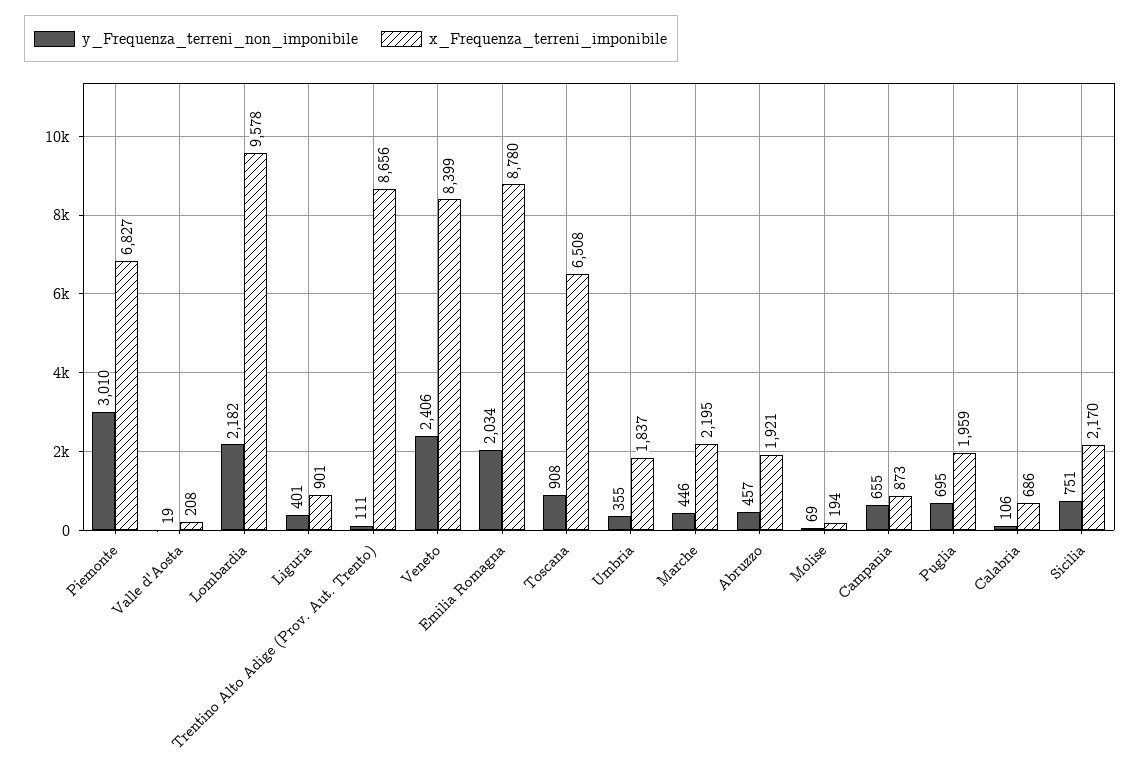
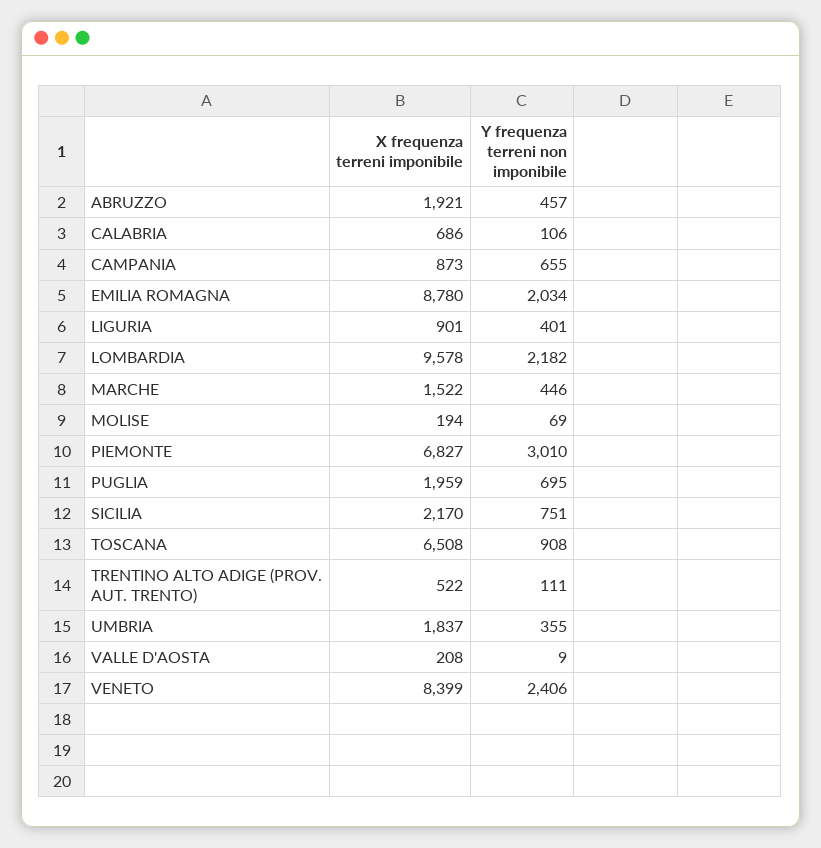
  {
    "y_Frequenza_terreni_non_imponibile": {
      "Piemonte": 3010,
-     "Valle d'Aosta": 19,
+     "Valle d'Aosta": 9,
      "Lombardia": 2182,
      "Liguria": 401,
      "Trentino Alto Adige (Prov. Aut. Trento)": 111,
      "Veneto": 2406,
      "Emilia Romagna": 2034,
      "Toscana": 908,
      "Umbria": 355,
      "Marche": 446,
      "Abruzzo": 457,
      "Molise": 69,
      "Campania": 655,
      "Puglia": 695,
      "Calabria": 106,
      "Sicilia": 751
    },
    "x_Frequenza_terreni_imponibile": {
      "Piemonte": 6827,
      "Valle d'Aosta": 208,
      "Lombardia": 9578,
      "Liguria": 901,
-     "Trentino Alto Adige (Prov. Aut. Trento)": 8656,
+     "Trentino Alto Adige (Prov. Aut. Trento)": 522,
      "Veneto": 8399,
      "Emilia Romagna": 8780,
      "Toscana": 6508,
      "Umbria": 1837,
-     "Marche": 2195,
+     "Marche": 1522,
      "Abruzzo": 1921,
      "Molise": 194,
      "Campania": 873,
      "Puglia": 1959,
      "Calabria": 686,
      "Sicilia": 2170
    }
  }

